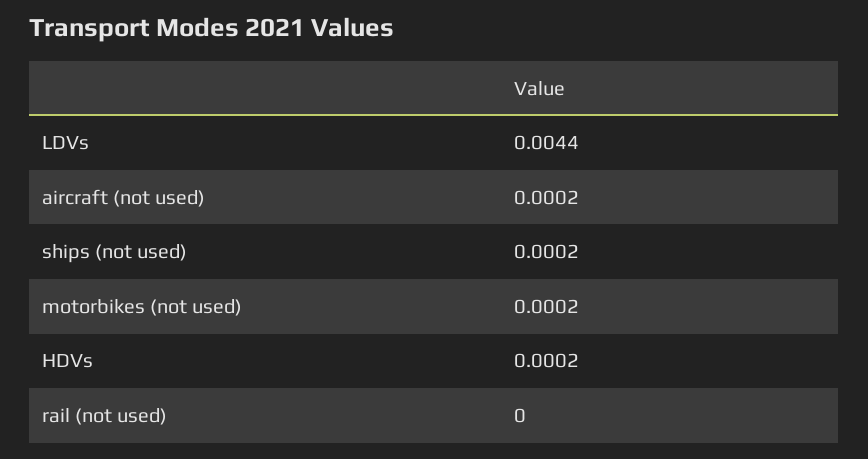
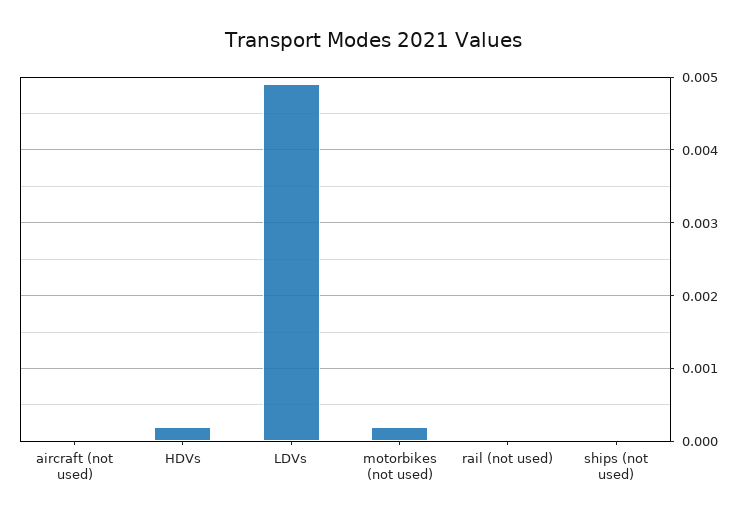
  {
-   "LDVs": 0.0044,
+   "LDVs": 0.0049,
-   "aircraft (not used)": 0.0002,
+   "aircraft (not used)": 0,
-   "ships (not used)": 0.0002,
+   "ships (not used)": 0,
    "motorbikes (not used)": 0.0002,
    "HDVs": 0.0002,
    "rail (not used)": 0
  }

